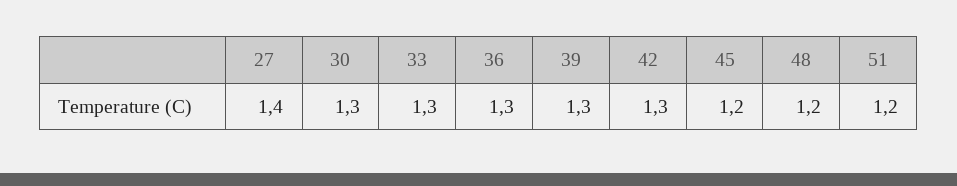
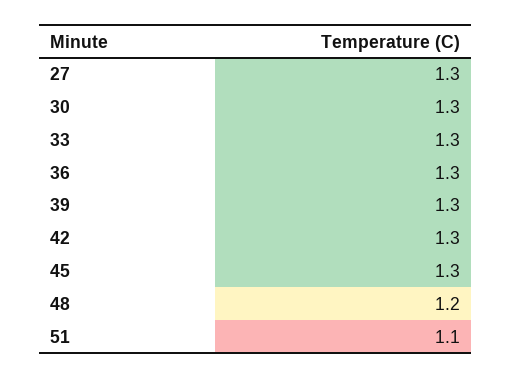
  {
-   "27": 1.4,
+   "27": 1.3,
    "30": 1.3,
    "33": 1.3,
    "36": 1.3,
    "39": 1.3,
    "42": 1.3,
-   "45": 1.2,
+   "45": 1.3,
    "48": 1.2,
-   "51": 1.2
+   "51": 1.1
  }

